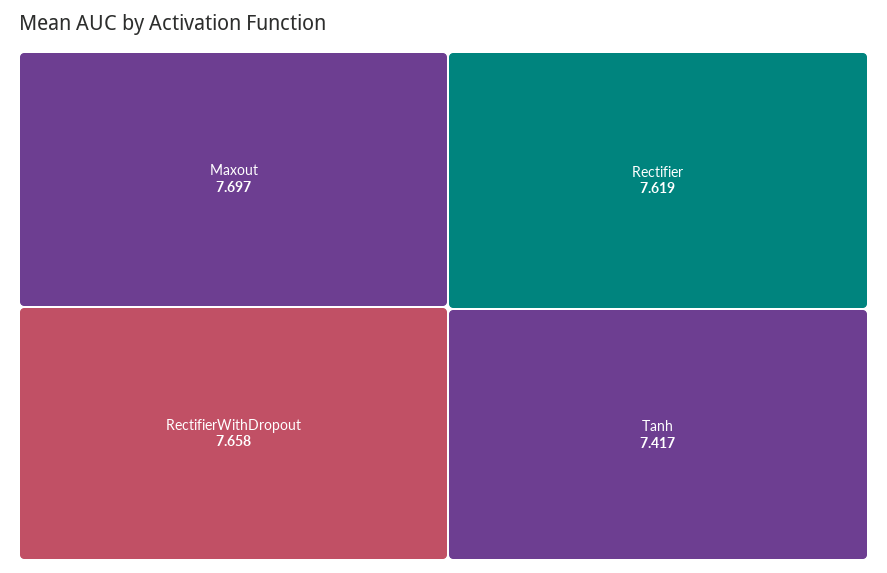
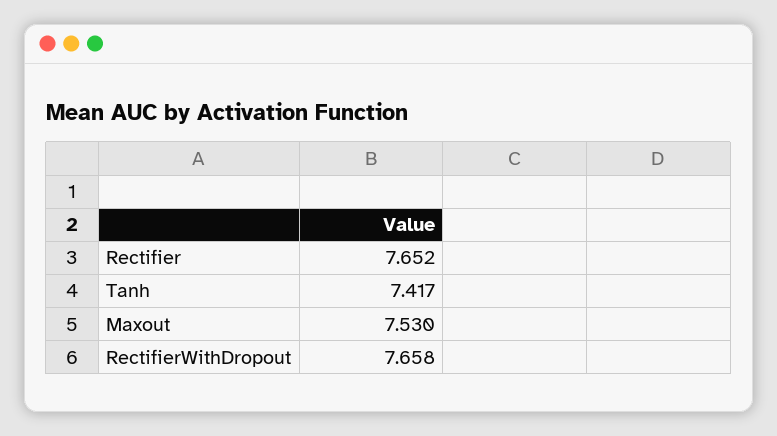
  {
-   "Maxout": 7.697,
+   "Maxout": 7.53,
    "RectifierWithDropout": 7.658,
-   "Rectifier": 7.619,
+   "Rectifier": 7.652,
    "Tanh": 7.417
  }

